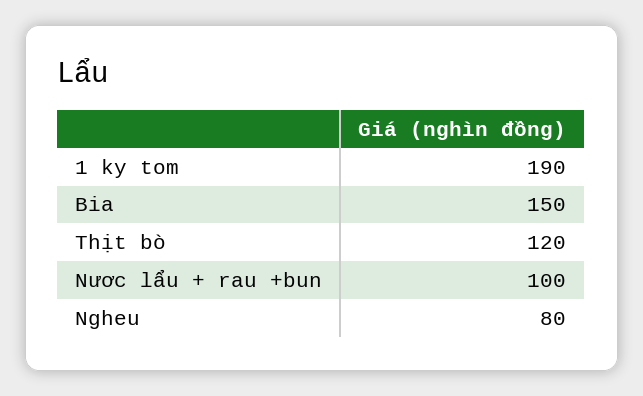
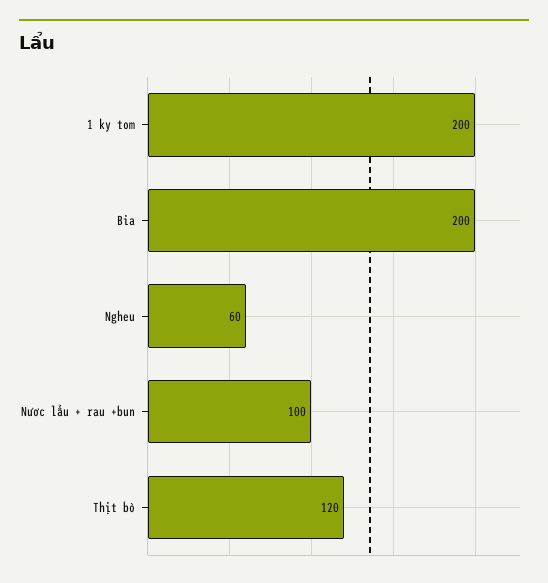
  {
-   "1 ky tom": 190,
+   "1 ky tom": 200,
-   "Bia": 150,
+   "Bia": 200,
    "Thịt bò": 120,
    "Nươc lẩu + rau +bun": 100,
-   "Ngheu": 80
+   "Ngheu": 60
  }

